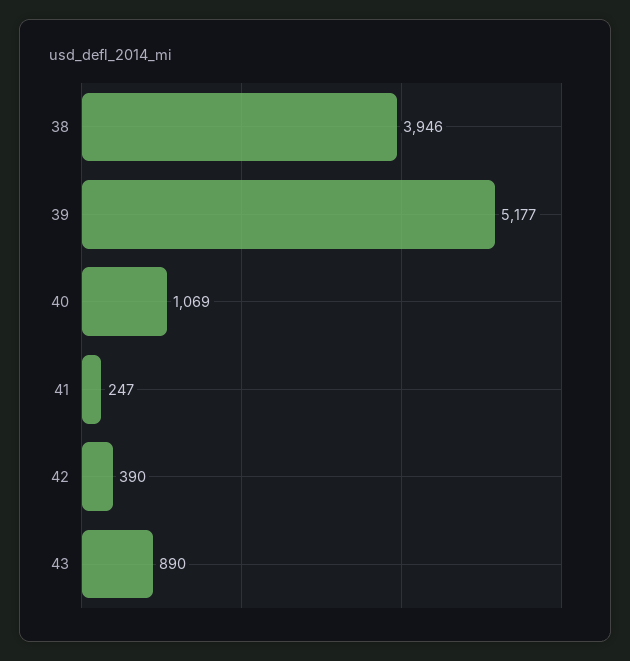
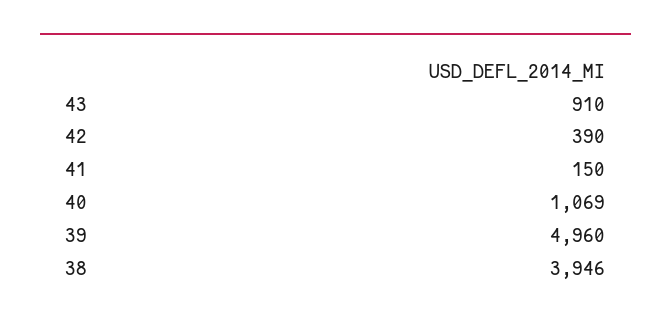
  {
    "38": 3946,
-   "39": 5177,
+   "39": 4960,
    "40": 1069,
-   "41": 247,
+   "41": 150,
    "42": 390,
-   "43": 890
+   "43": 910
  }

